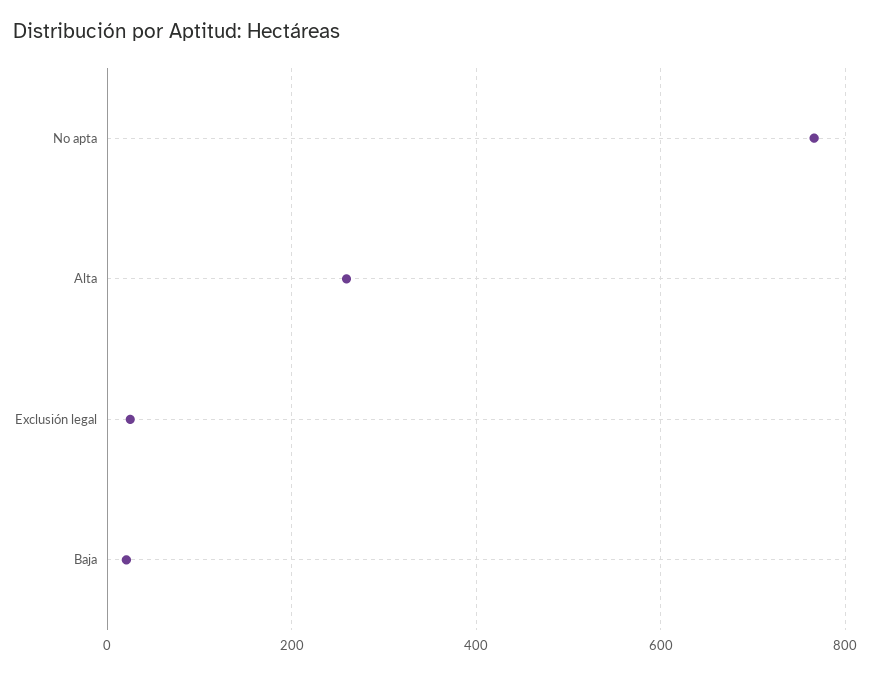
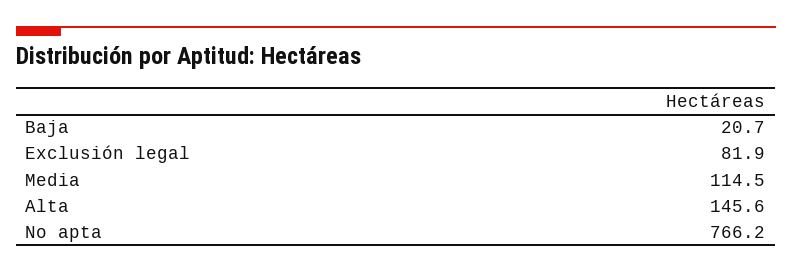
  {
    "No apta": 766.2,
-   "Alta": 260,
+   "Alta": 145.6,
-   "Exclusión legal": 20,
+   "Exclusión legal": 81.9,
-   "Baja": 20.7
+   "Baja": 20.7,
+   "Media": 114.5
  }

